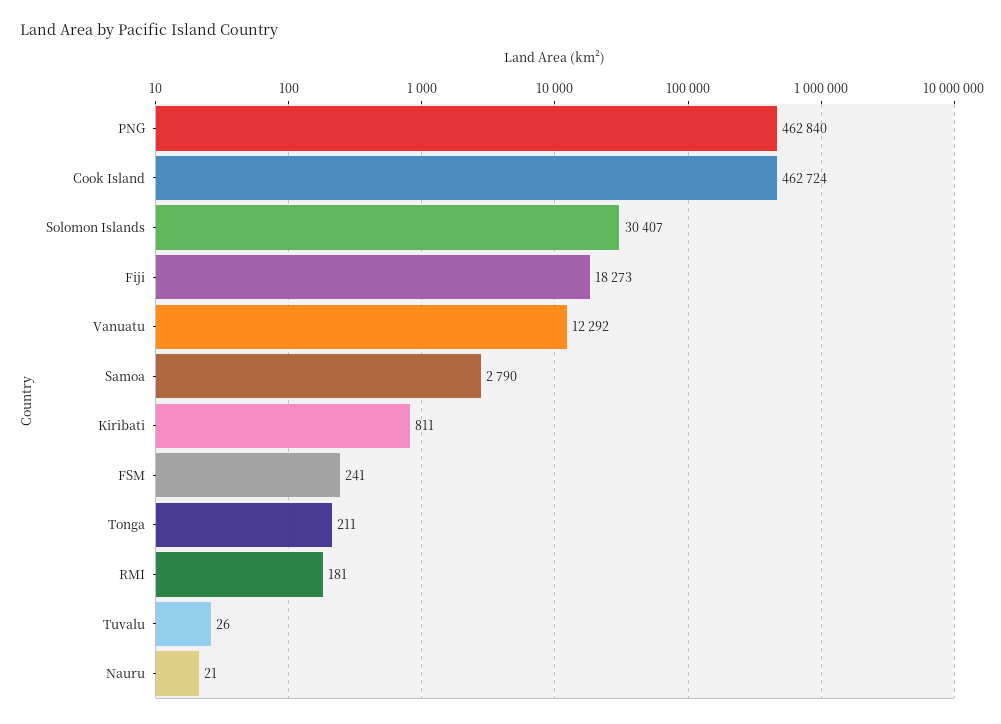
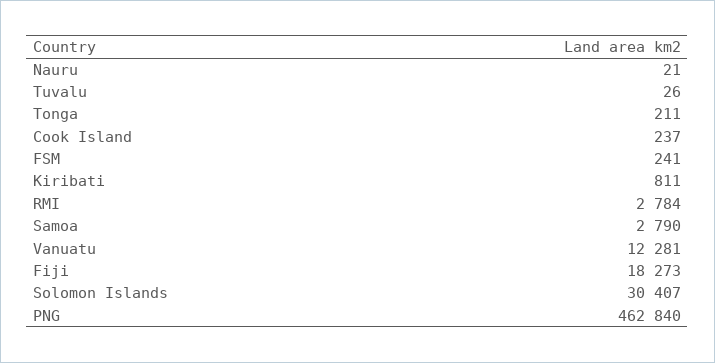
  {
    "PNG": 462840,
-   "Cook Island": 462724,
+   "Cook Island": 237,
    "Solomon Islands": 30407,
    "Fiji": 18273,
-   "Vanuatu": 12292,
+   "Vanuatu": 12281,
    "Samoa": 2790,
    "Kiribati": 811,
    "FSM": 241,
    "Tonga": 211,
-   "RMI": 181,
+   "RMI": 2784,
    "Tuvalu": 26,
    "Nauru": 21
  }

